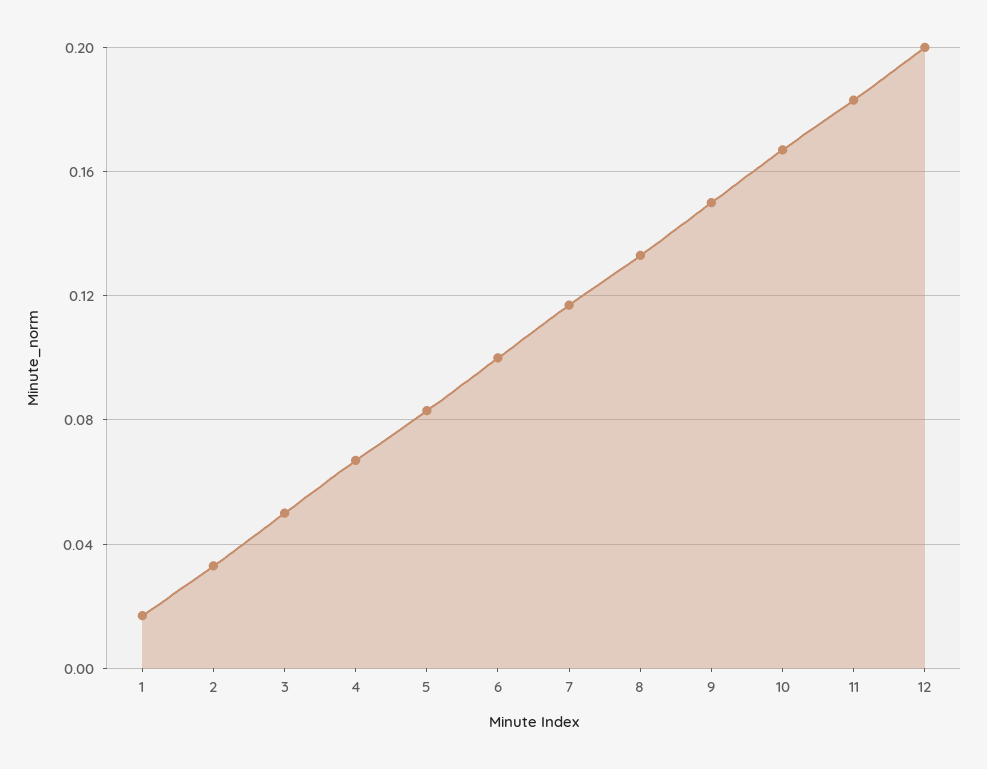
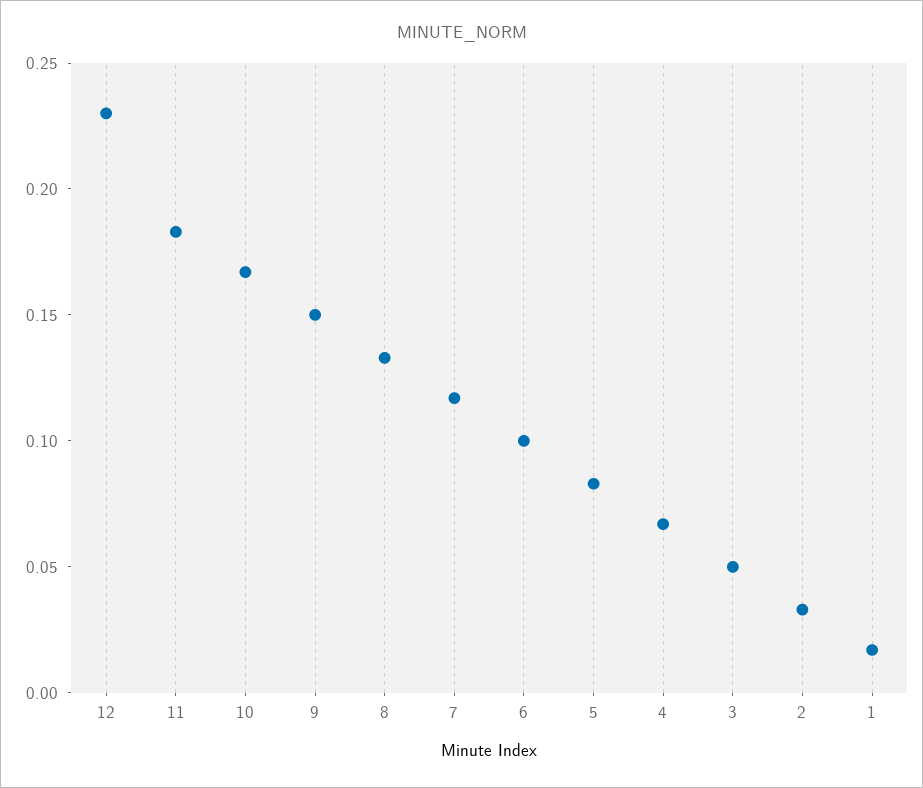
  {
    "1": 0.015,
    "2": 0.035,
    "3": 0.05,
    "4": 0.065,
    "5": 0.085,
    "6": 0.1,
    "7": 0.115,
    "8": 0.135,
    "9": 0.15,
    "10": 0.165,
    "11": 0.185,
-   "12": 0.2
+   "12": 0.23
  }

